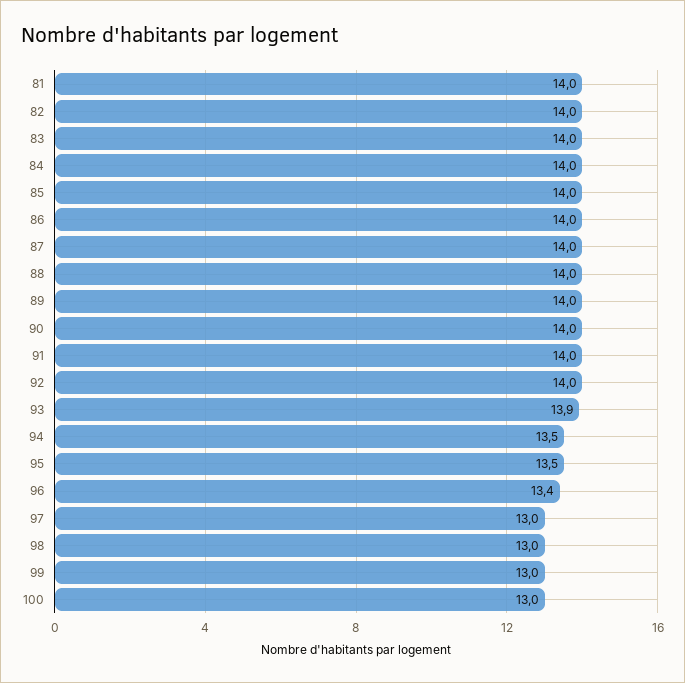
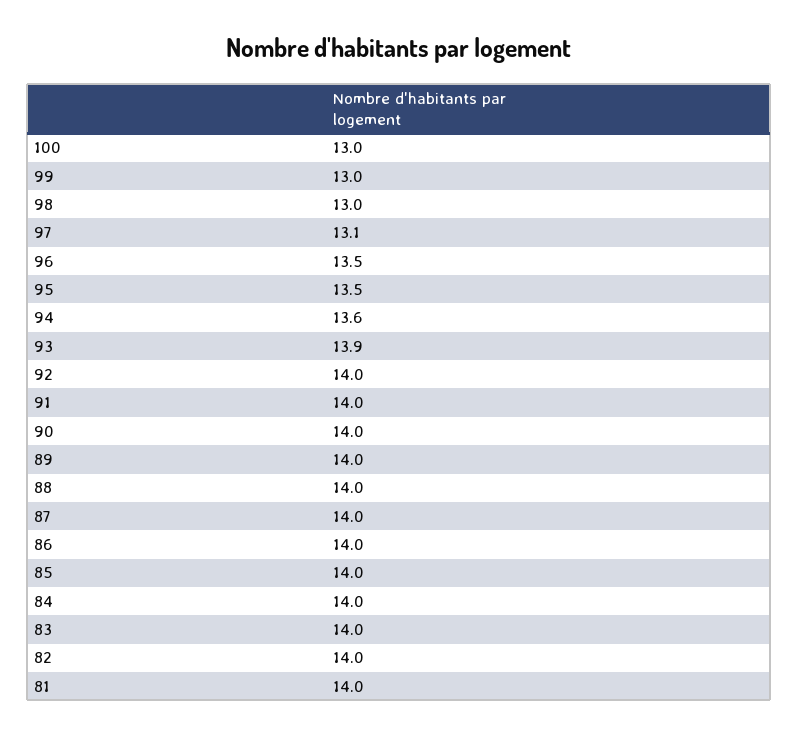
  {
    "81": 14,
    "82": 14,
    "83": 14,
    "84": 14,
    "85": 14,
    "86": 14,
    "87": 14,
    "88": 14,
    "89": 14,
    "90": 14,
    "91": 14,
    "92": 14,
    "93": 13.9,
-   "94": 13.5,
+   "94": 13.6,
    "95": 13.5,
-   "96": 13.4,
+   "96": 13.5,
-   "97": 13,
+   "97": 13.1,
    "98": 13,
    "99": 13,
    "100": 13
  }

